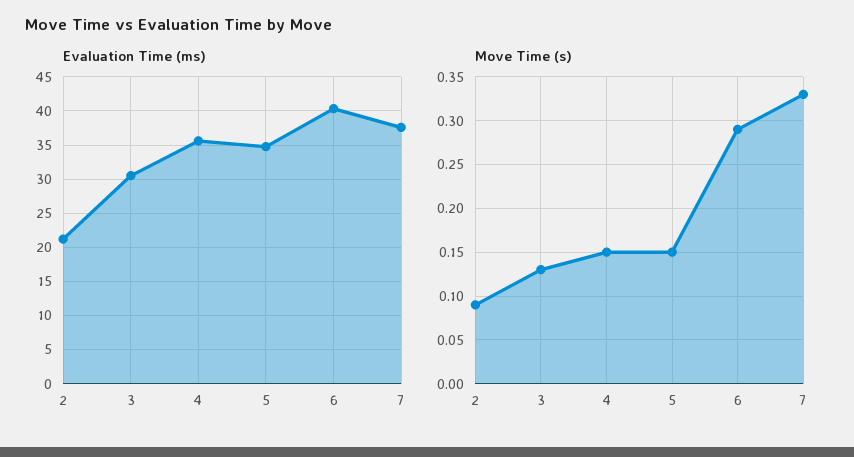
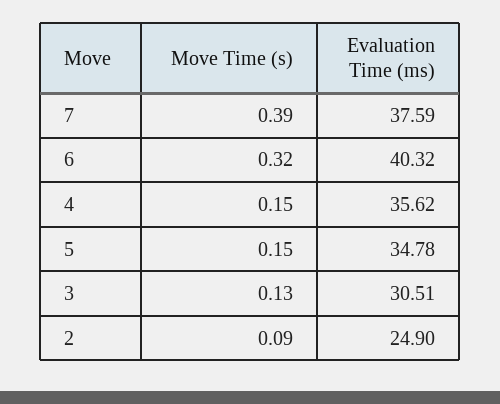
  {
    "Evaluation Time (ms)": {
-     "2": 21,
+     "2": 24.9,
      "3": 30.51,
      "4": 35.62,
      "5": 34.78,
      "6": 40.32,
      "7": 37.59
    },
    "Move Time (s)": {
      "2": 0.09,
      "3": 0.13,
      "4": 0.15,
      "5": 0.15,
-     "6": 0.29,
+     "6": 0.32,
-     "7": 0.33
+     "7": 0.39
    }
  }

